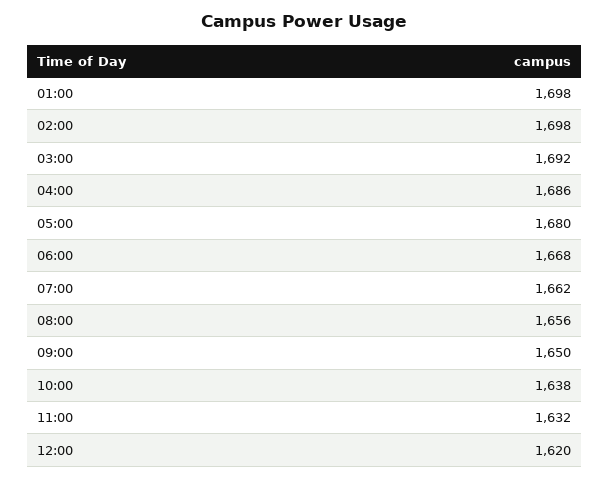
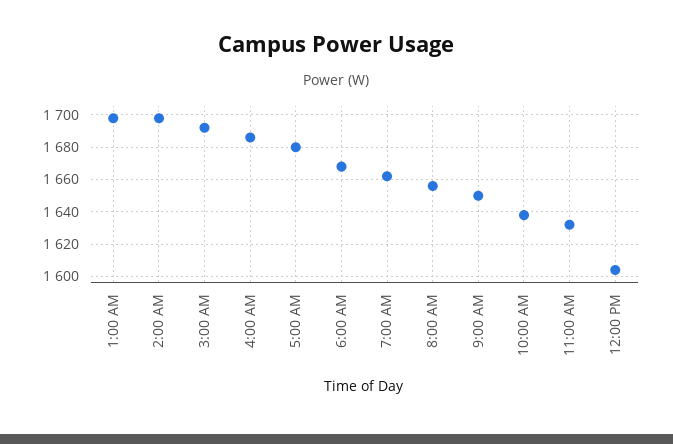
  {
    "01:00": 1698,
    "02:00": 1698,
    "03:00": 1692,
    "04:00": 1686,
    "05:00": 1680,
    "06:00": 1668,
    "07:00": 1662,
    "08:00": 1656,
    "09:00": 1650,
    "10:00": 1638,
    "11:00": 1632,
-   "12:00": 1620
+   "12:00": 1605
  }

